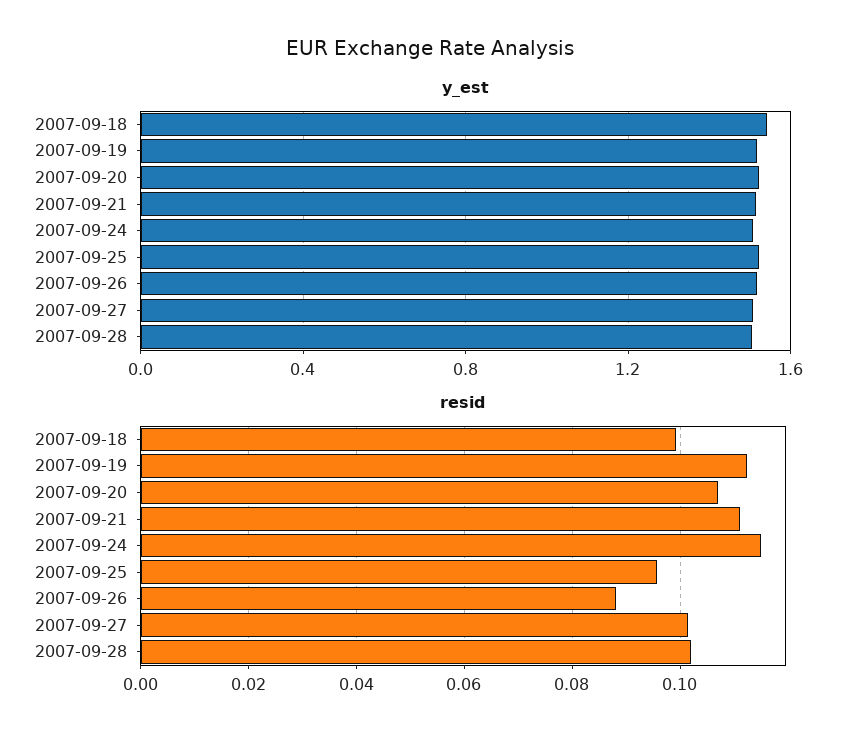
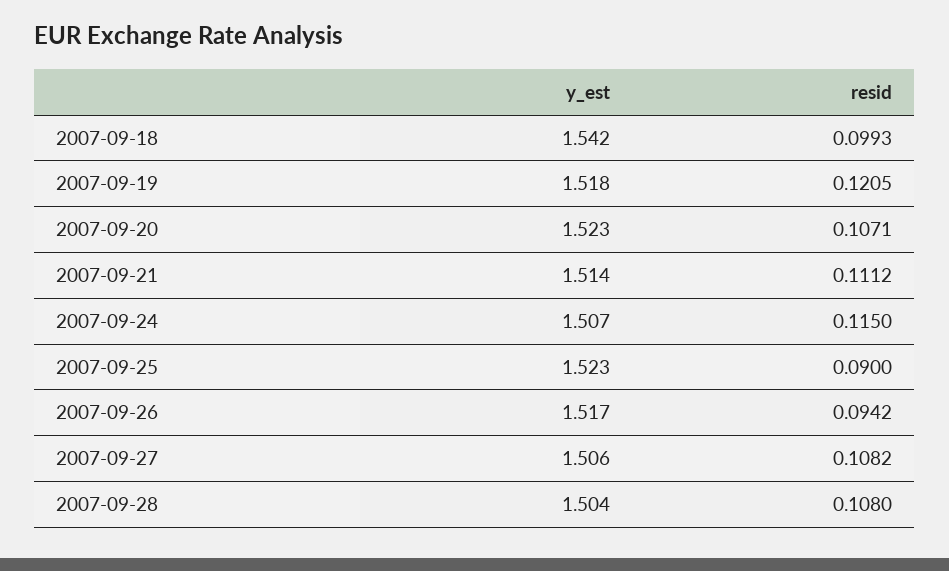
  {
    "y_est": {
      "2007-09-18": 1.542,
      "2007-09-19": 1.518,
      "2007-09-20": 1.523,
      "2007-09-21": 1.514,
      "2007-09-24": 1.507,
      "2007-09-25": 1.523,
      "2007-09-26": 1.517,
      "2007-09-27": 1.506,
      "2007-09-28": 1.504
    },
    "resid": {
      "2007-09-18": 0.0993,
-     "2007-09-19": 0.112,
+     "2007-09-19": 0.1205,
      "2007-09-20": 0.1071,
      "2007-09-21": 0.1112,
      "2007-09-24": 0.115,
-     "2007-09-25": 0.096,
+     "2007-09-25": 0.09,
-     "2007-09-26": 0.088,
+     "2007-09-26": 0.0942,
-     "2007-09-27": 0.102,
+     "2007-09-27": 0.1082,
-     "2007-09-28": 0.102
+     "2007-09-28": 0.108
    }
  }

